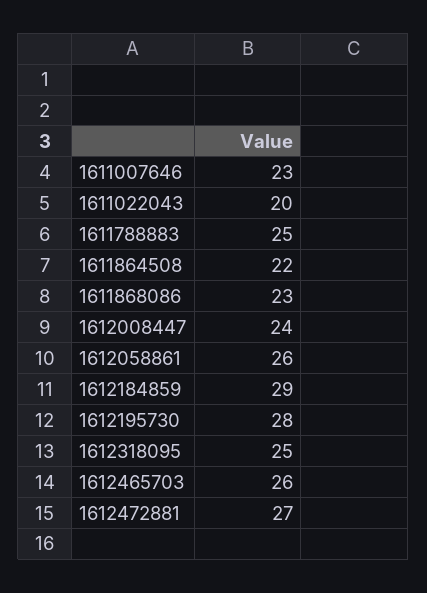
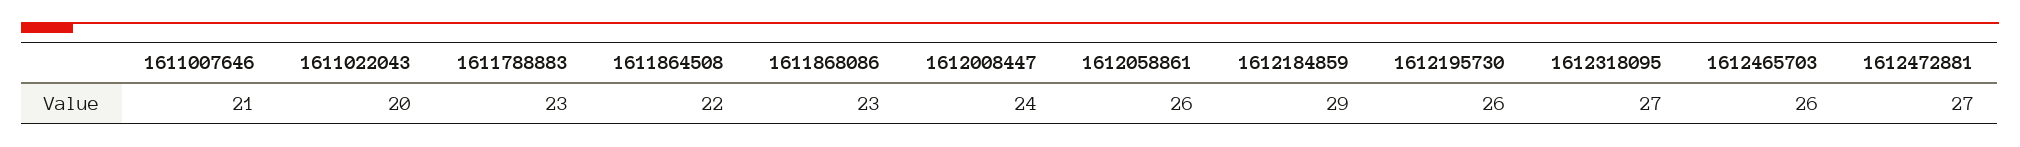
  {
-   "1611007646": 23,
+   "1611007646": 21,
    "1611022043": 20,
-   "1611788883": 25,
+   "1611788883": 23,
    "1611864508": 22,
    "1611868086": 23,
    "1612008447": 24,
    "1612058861": 26,
    "1612184859": 29,
-   "1612195730": 28,
+   "1612195730": 26,
-   "1612318095": 25,
+   "1612318095": 27,
    "1612465703": 26,
    "1612472881": 27
  }

